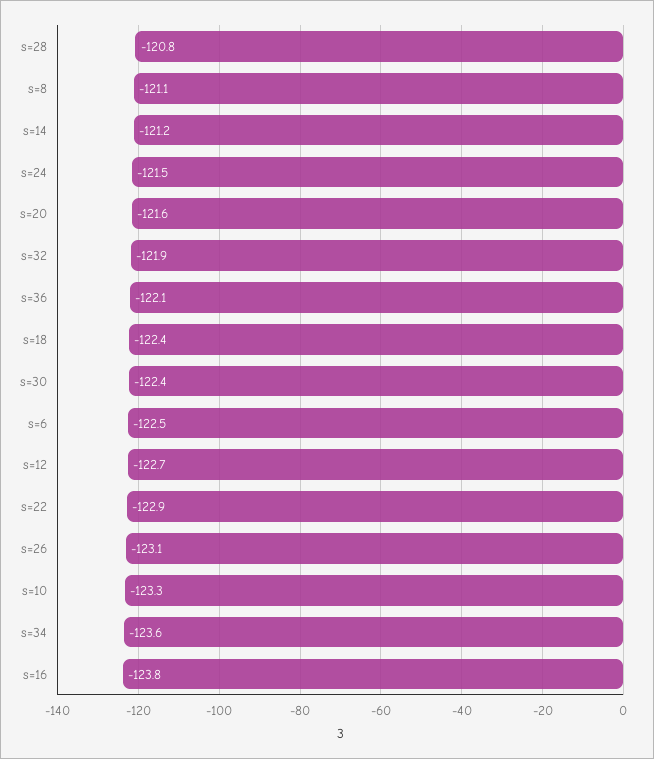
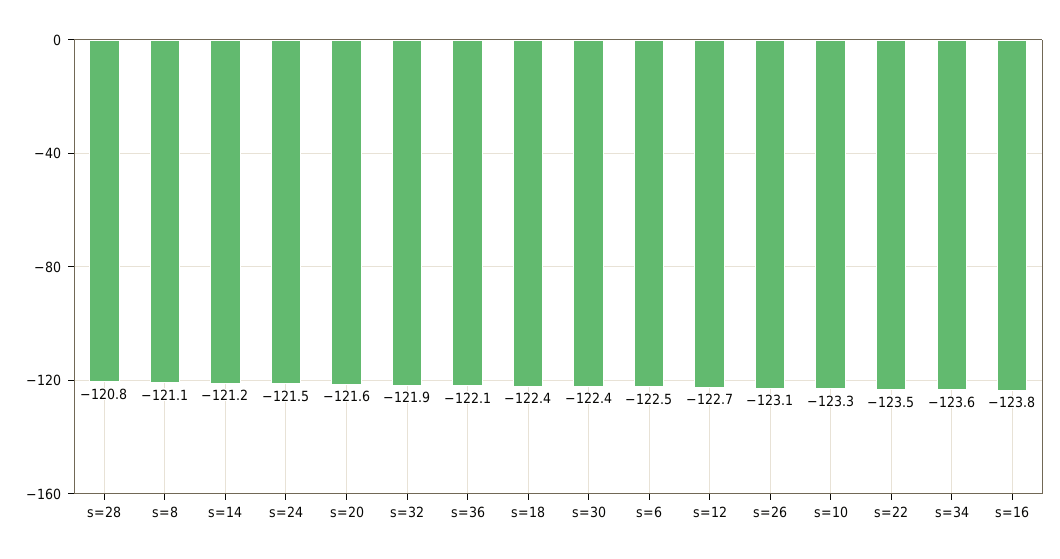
  {
    "s=28": -120.8,
    "s=8": -121.1,
    "s=14": -121.2,
    "s=24": -121.5,
    "s=20": -121.6,
    "s=32": -121.9,
    "s=36": -122.1,
    "s=18": -122.4,
    "s=30": -122.4,
    "s=6": -122.5,
    "s=12": -122.7,
-   "s=22": -122.9,
+   "s=22": -123.5,
    "s=26": -123.1,
    "s=10": -123.3,
    "s=34": -123.6,
    "s=16": -123.8
  }

